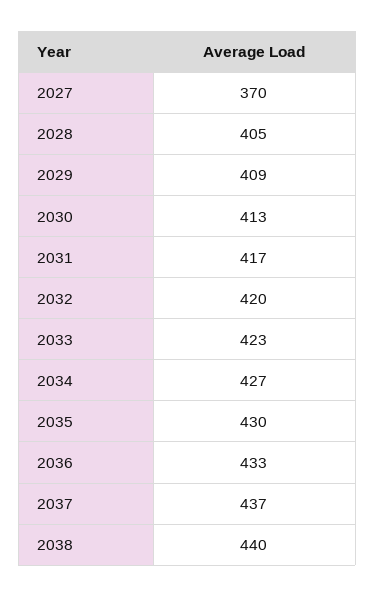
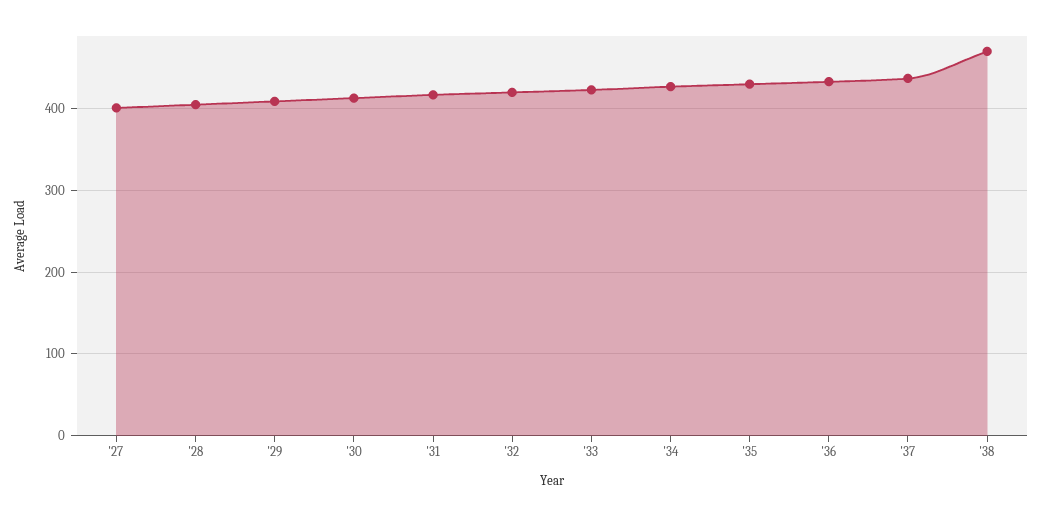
  {
-   "2027": 370,
+   "2027": 400,
    "2028": 405,
    "2029": 409,
    "2030": 413,
    "2031": 417,
    "2032": 420,
    "2033": 423,
    "2034": 427,
    "2035": 430,
    "2036": 433,
    "2037": 437,
-   "2038": 440
+   "2038": 470
  }

